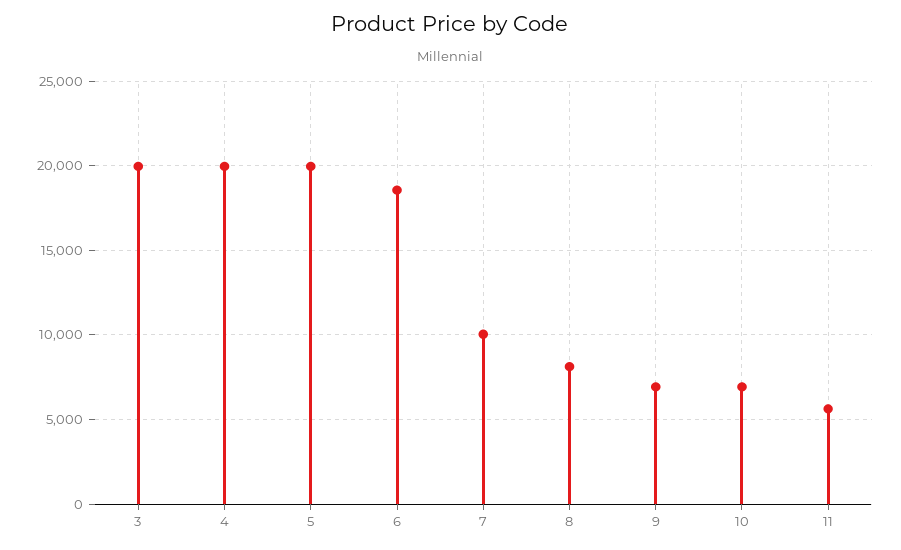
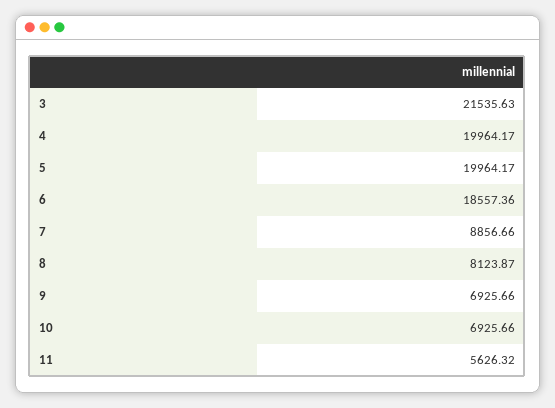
  {
-   "3": 20000,
+   "3": 21535.63,
    "4": 19964.17,
    "5": 19964.17,
    "6": 18557.36,
-   "7": 10000,
+   "7": 8856.66,
    "8": 8123.87,
    "9": 6925.66,
    "10": 6925.66,
    "11": 5626.32
  }

